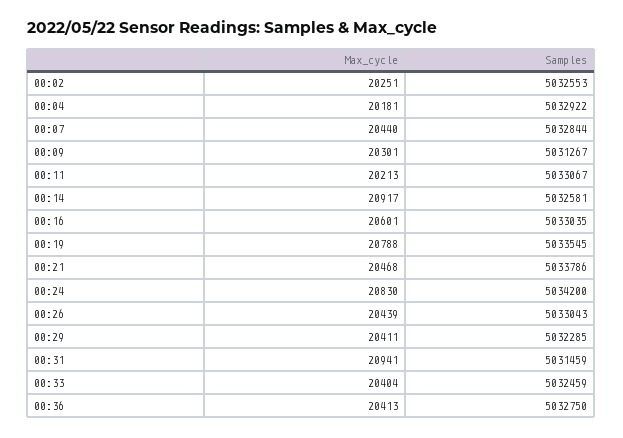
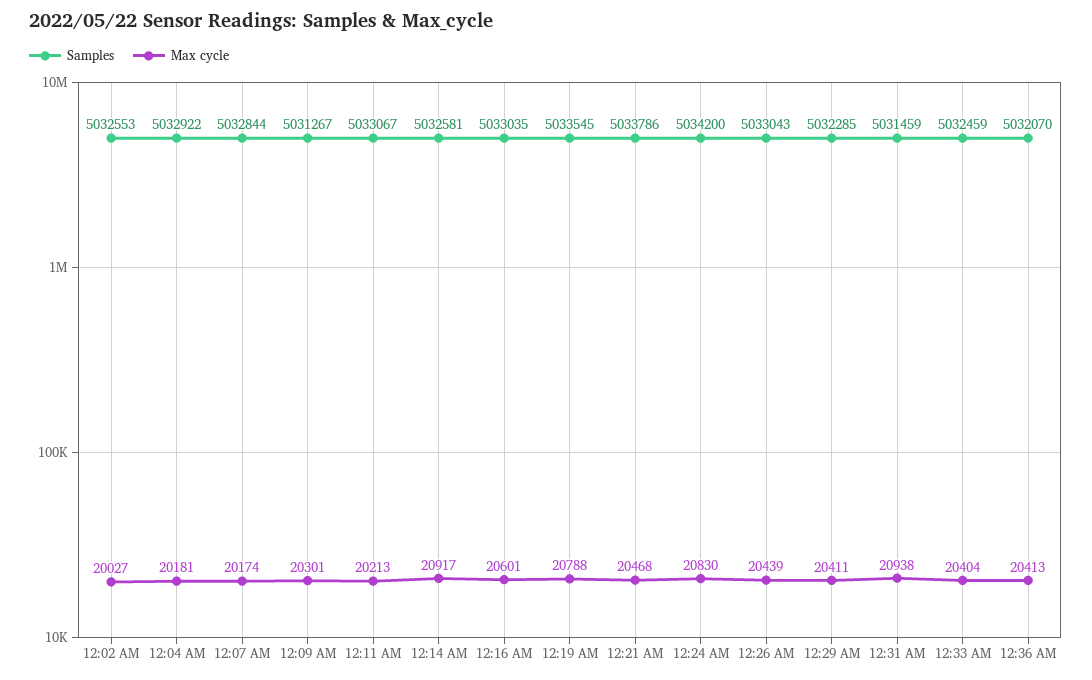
  {
    "Max_cycle": {
-     "00:02": 20251,
+     "00:02": 20027,
      "00:04": 20181,
-     "00:07": 20440,
+     "00:07": 20174,
      "00:09": 20301,
      "00:11": 20213,
      "00:14": 20917,
      "00:16": 20601,
      "00:19": 20788,
      "00:21": 20468,
      "00:24": 20830,
      "00:26": 20439,
      "00:29": 20411,
-     "00:31": 20941,
+     "00:31": 20938,
      "00:33": 20404,
      "00:36": 20413
    },
    "Samples": {
      "00:02": 5032553,
      "00:04": 5032922,
      "00:07": 5032844,
      "00:09": 5031267,
      "00:11": 5033067,
      "00:14": 5032581,
      "00:16": 5033035,
      "00:19": 5033545,
      "00:21": 5033786,
      "00:24": 5034200,
      "00:26": 5033043,
      "00:29": 5032285,
      "00:31": 5031459,
      "00:33": 5032459,
-     "00:36": 5032750
+     "00:36": 5032070
    }
  }

